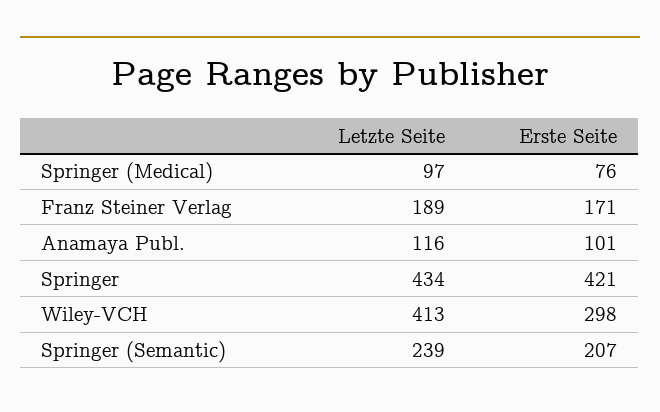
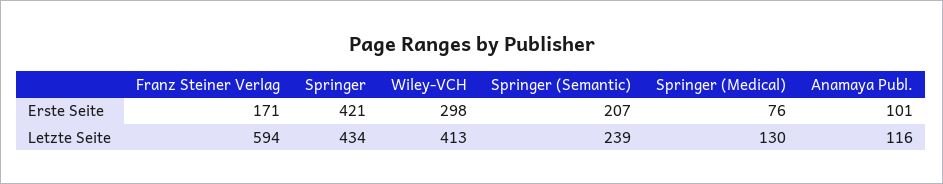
  {
    "Letzte Seite": {
-     "Springer (Medical)": 97,
+     "Springer (Medical)": 130,
-     "Franz Steiner Verlag": 189,
+     "Franz Steiner Verlag": 594,
      "Anamaya Publ.": 116,
      "Springer": 434,
      "Wiley-VCH": 413,
      "Springer (Semantic)": 239
    },
    "Erste Seite": {
      "Springer (Medical)": 76,
      "Franz Steiner Verlag": 171,
      "Anamaya Publ.": 101,
      "Springer": 421,
      "Wiley-VCH": 298,
      "Springer (Semantic)": 207
    }
  }

